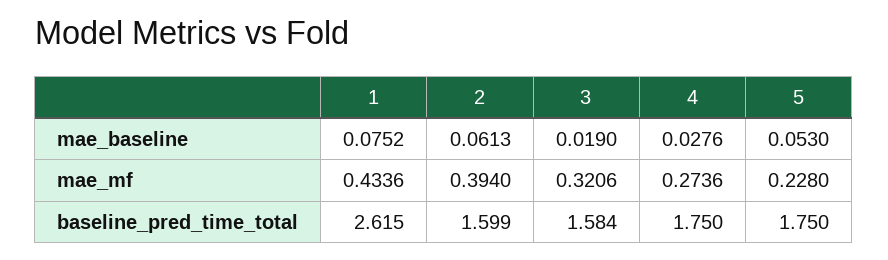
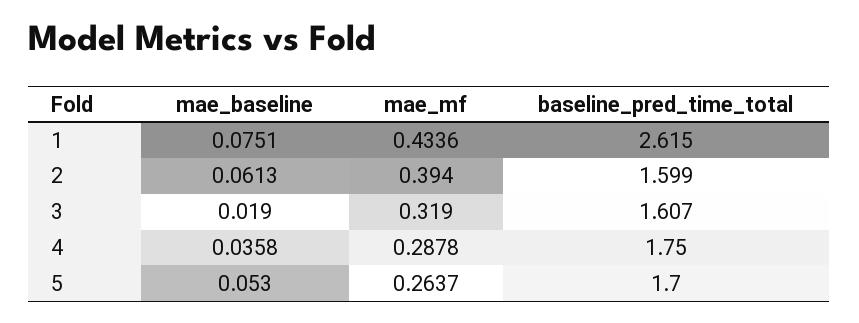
  {
    "1": {
-     "mae_baseline": 0.0752,
+     "mae_baseline": 0.0751,
      "mae_mf": 0.4336,
      "baseline_pred_time_total": 2.615
    },
    "2": {
      "mae_baseline": 0.0613,
      "mae_mf": 0.394,
      "baseline_pred_time_total": 1.599
    },
    "3": {
      "mae_baseline": 0.019,
-     "mae_mf": 0.3206,
+     "mae_mf": 0.319,
-     "baseline_pred_time_total": 1.584
+     "baseline_pred_time_total": 1.607
    },
    "4": {
-     "mae_baseline": 0.0276,
+     "mae_baseline": 0.0358,
-     "mae_mf": 0.2736,
+     "mae_mf": 0.2878,
      "baseline_pred_time_total": 1.75
    },
    "5": {
      "mae_baseline": 0.053,
-     "mae_mf": 0.228,
+     "mae_mf": 0.2637,
-     "baseline_pred_time_total": 1.75
+     "baseline_pred_time_total": 1.7
    }
  }

